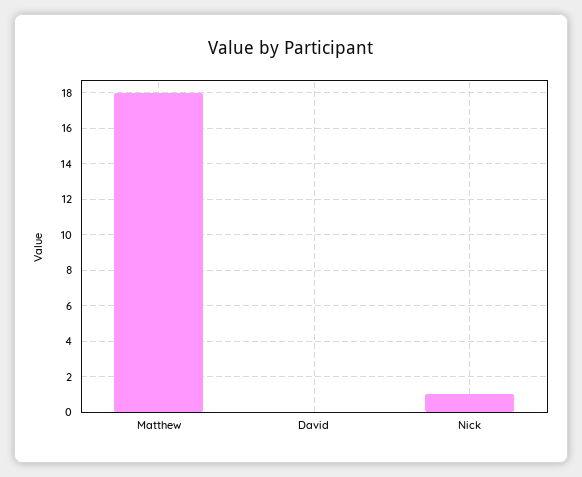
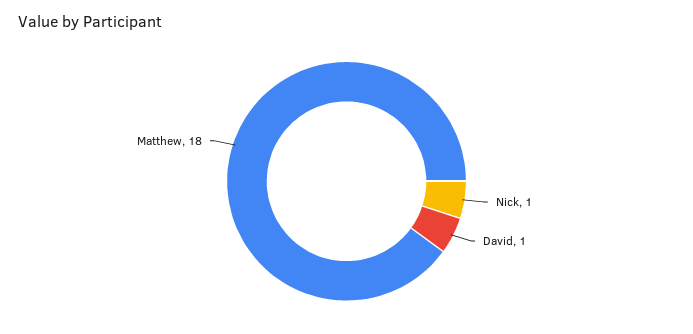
  {
    "Matthew": 18,
-   "David": 0,
+   "David": 1,
    "Nick": 1
  }

